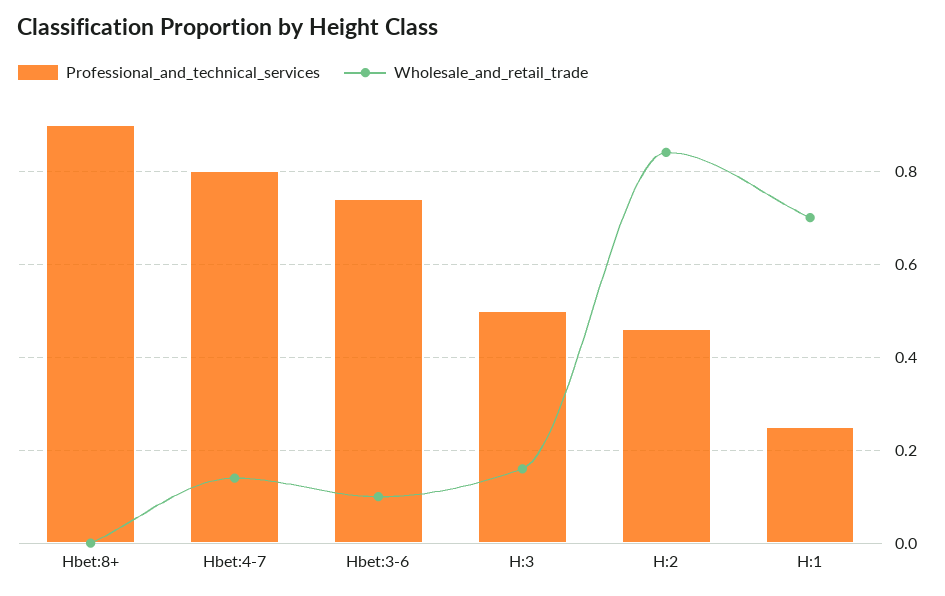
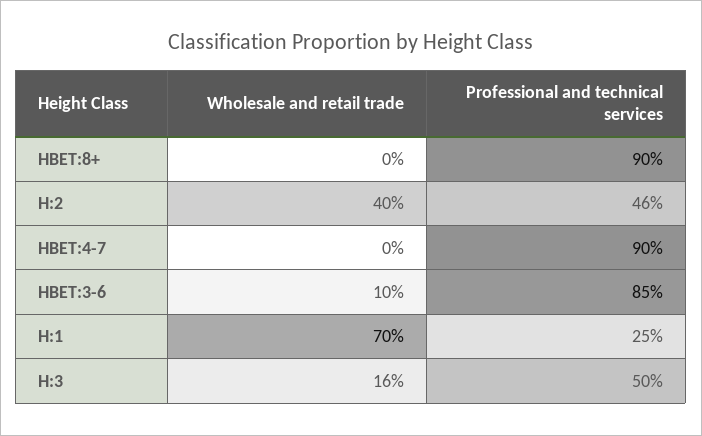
  {
    "Professional_and_technical_services": {
      "Hbet:8+": 0.9,
-     "Hbet:4-7": 0.8,
+     "Hbet:4-7": 0.9,
-     "Hbet:3-6": 0.75,
+     "Hbet:3-6": 0.85,
      "H:3": 0.5,
      "H:2": 0.46,
      "H:1": 0.25
    },
    "Wholesale_and_retail_trade": {
      "Hbet:8+": 0,
-     "Hbet:4-7": 0.15,
+     "Hbet:4-7": 0,
      "Hbet:3-6": 0.1,
      "H:3": 0.16,
-     "H:2": 0.85,
+     "H:2": 0.4,
      "H:1": 0.7
    }
  }

